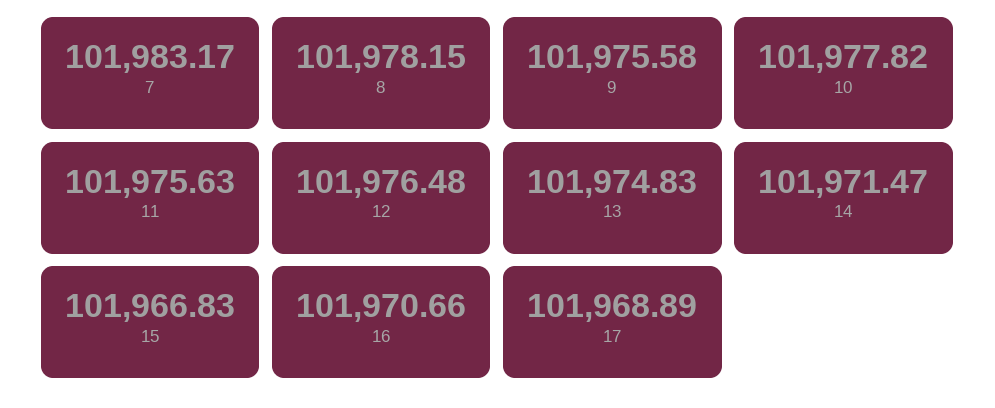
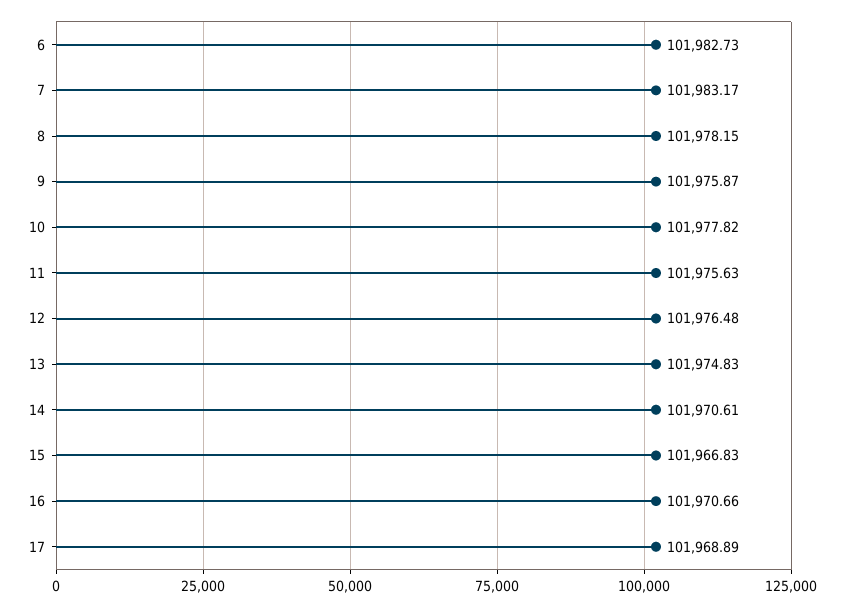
  {
    "7": 101983.17,
    "8": 101978.15,
-   "9": 101975.58,
+   "9": 101975.87,
    "10": 101977.82,
    "11": 101975.63,
    "12": 101976.48,
    "13": 101974.83,
-   "14": 101971.47,
+   "14": 101970.61,
    "15": 101966.83,
    "16": 101970.66,
-   "17": 101968.89
+   "17": 101968.89,
+   "6": 101982.73
  }

